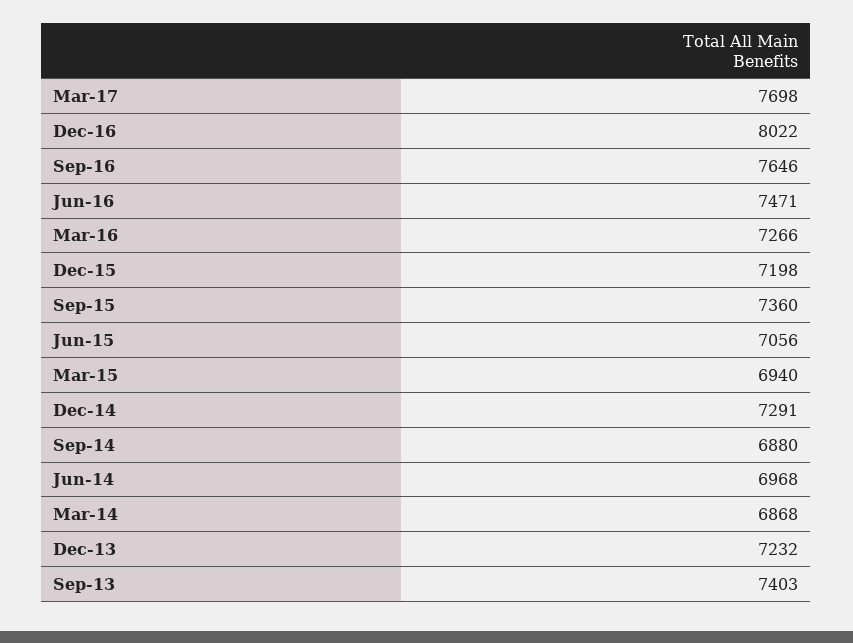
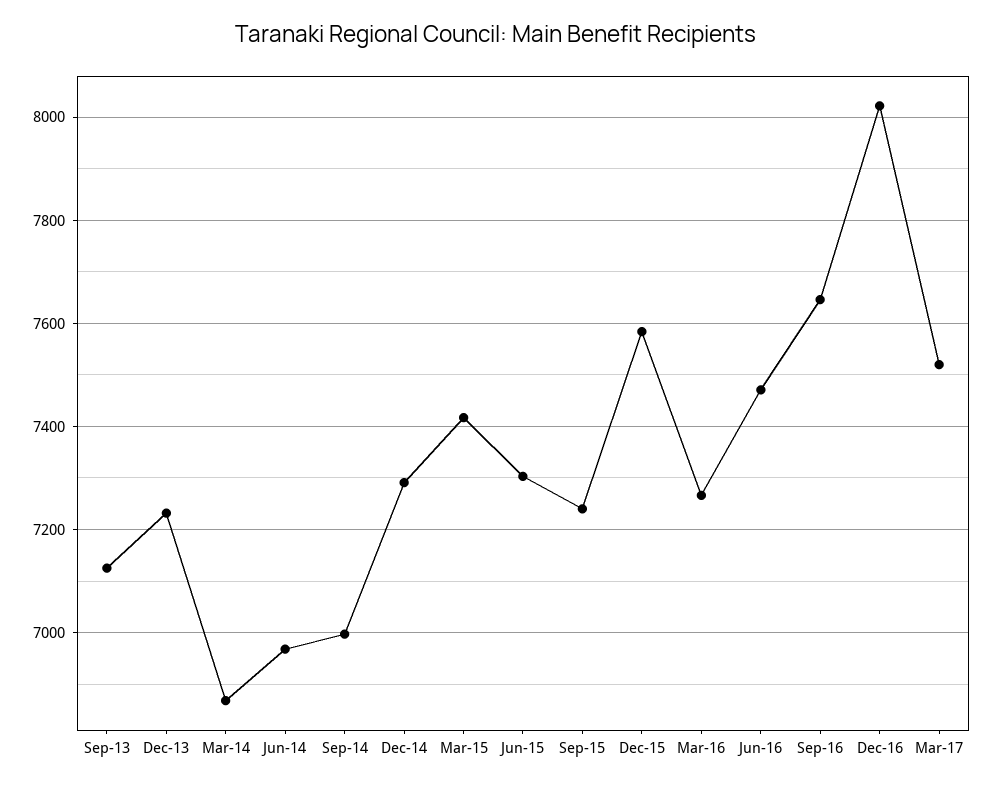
  {
-   "Mar-17": 7698,
+   "Mar-17": 7520,
    "Dec-16": 8022,
    "Sep-16": 7646,
    "Jun-16": 7471,
    "Mar-16": 7266,
-   "Dec-15": 7198,
+   "Dec-15": 7580,
-   "Sep-15": 7360,
+   "Sep-15": 7240,
-   "Jun-15": 7056,
+   "Jun-15": 7300,
-   "Mar-15": 6940,
+   "Mar-15": 7420,
    "Dec-14": 7291,
-   "Sep-14": 6880,
+   "Sep-14": 7000,
    "Jun-14": 6968,
    "Mar-14": 6868,
    "Dec-13": 7232,
-   "Sep-13": 7403
+   "Sep-13": 7120
  }

